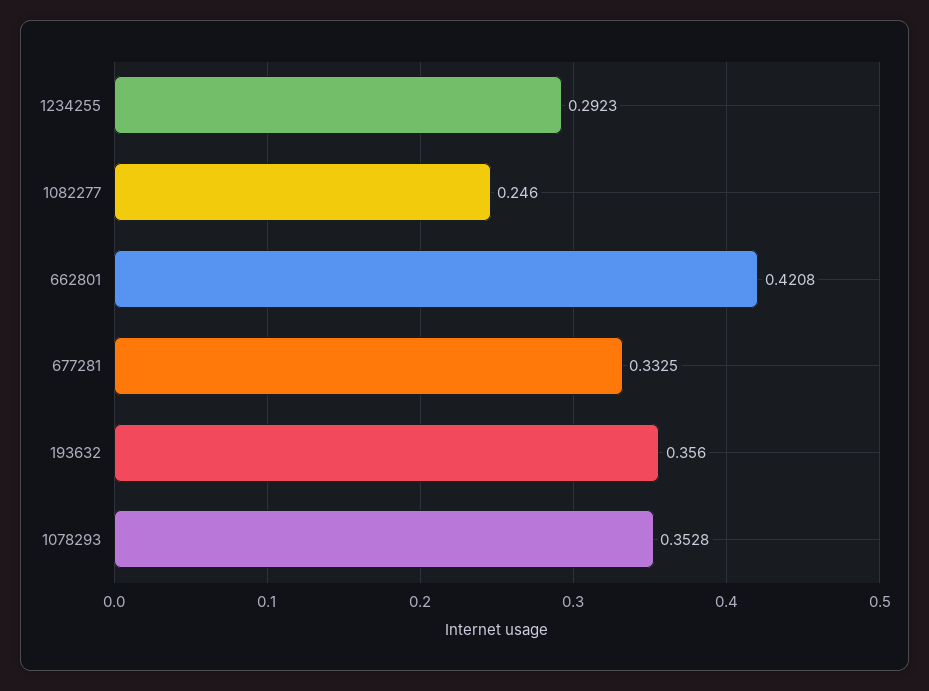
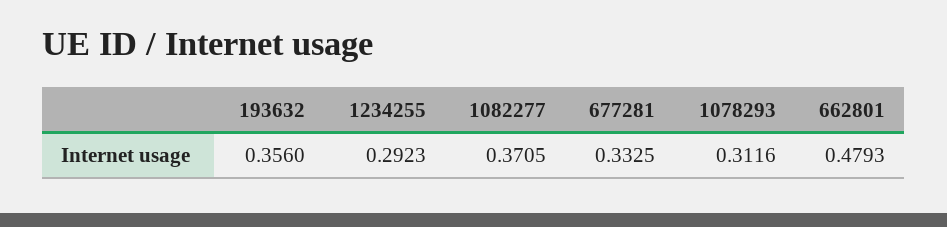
  {
    "1234255": 0.2923,
-   "1082277": 0.246,
+   "1082277": 0.3705,
-   "662801": 0.4208,
+   "662801": 0.4793,
    "677281": 0.3325,
    "193632": 0.356,
-   "1078293": 0.3528
+   "1078293": 0.3116
  }

